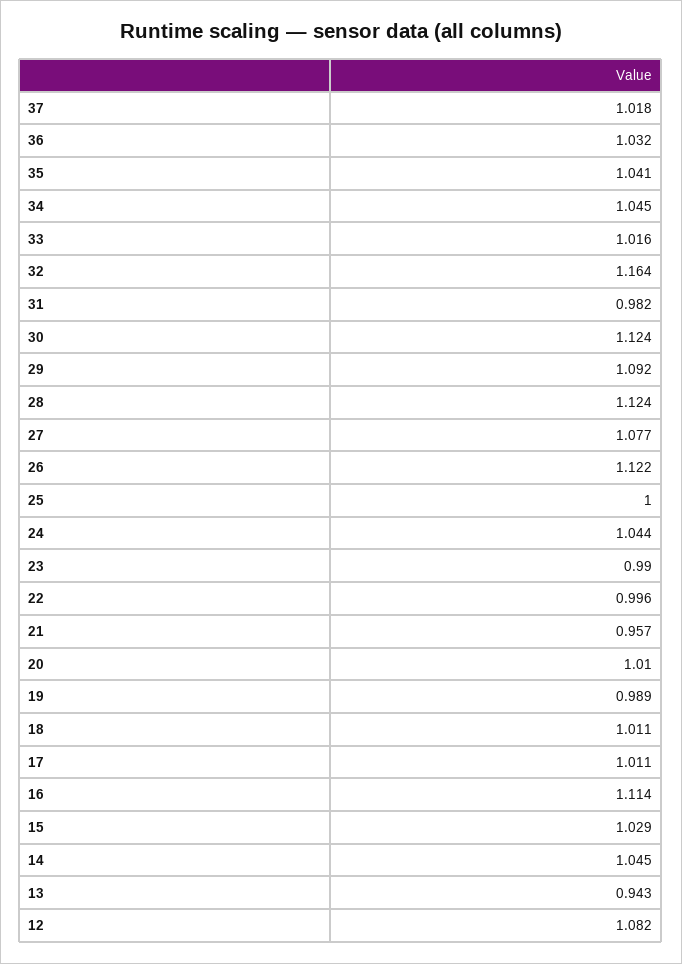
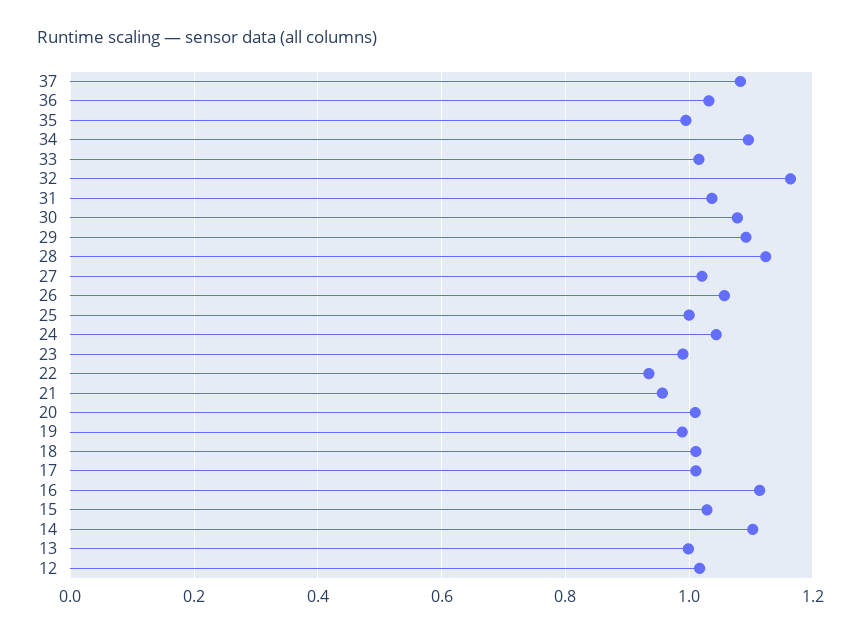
  {
-   "37": 1.018,
+   "37": 1.08,
    "36": 1.032,
-   "35": 1.041,
+   "35": 1,
-   "34": 1.045,
+   "34": 1.1,
    "33": 1.016,
    "32": 1.164,
-   "31": 0.982,
+   "31": 1.04,
-   "30": 1.124,
+   "30": 1.08,
    "29": 1.092,
    "28": 1.124,
-   "27": 1.077,
+   "27": 1.02,
-   "26": 1.122,
+   "26": 1.06,
    "25": 1,
    "24": 1.044,
    "23": 0.99,
-   "22": 0.996,
+   "22": 0.94,
    "21": 0.957,
    "20": 1.01,
    "19": 0.989,
    "18": 1.011,
    "17": 1.011,
    "16": 1.114,
    "15": 1.029,
-   "14": 1.045,
+   "14": 1.1,
-   "13": 0.943,
+   "13": 1,
-   "12": 1.082
+   "12": 1.02
  }

